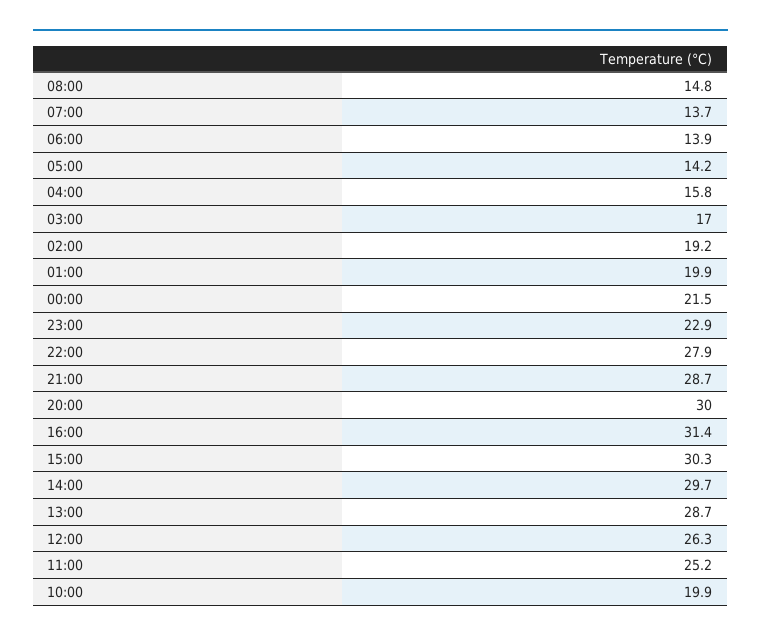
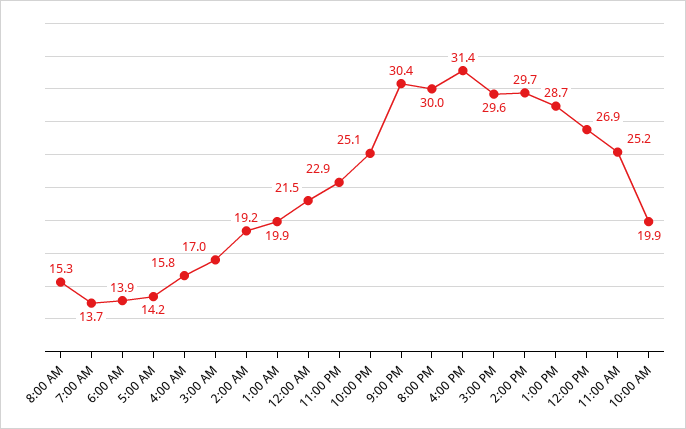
  {
-   "08:00": 14.8,
+   "08:00": 15.3,
    "07:00": 13.7,
    "06:00": 13.9,
    "05:00": 14.2,
    "04:00": 15.8,
    "03:00": 17,
    "02:00": 19.2,
    "01:00": 19.9,
    "00:00": 21.5,
    "23:00": 22.9,
-   "22:00": 27.9,
+   "22:00": 25.1,
-   "21:00": 28.7,
+   "21:00": 30.4,
    "20:00": 30,
    "16:00": 31.4,
-   "15:00": 30.3,
+   "15:00": 29.6,
    "14:00": 29.7,
    "13:00": 28.7,
-   "12:00": 26.3,
+   "12:00": 26.9,
    "11:00": 25.2,
    "10:00": 19.9
  }

